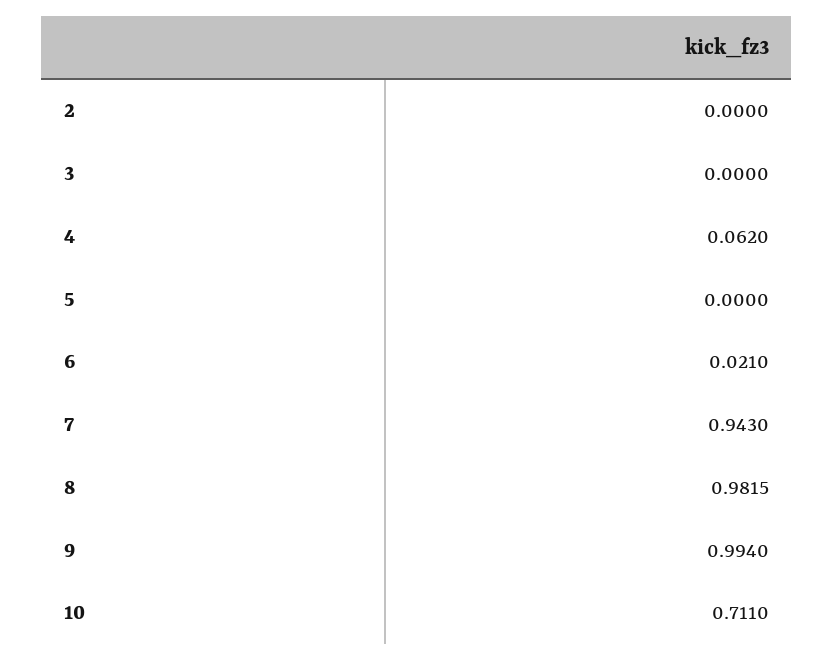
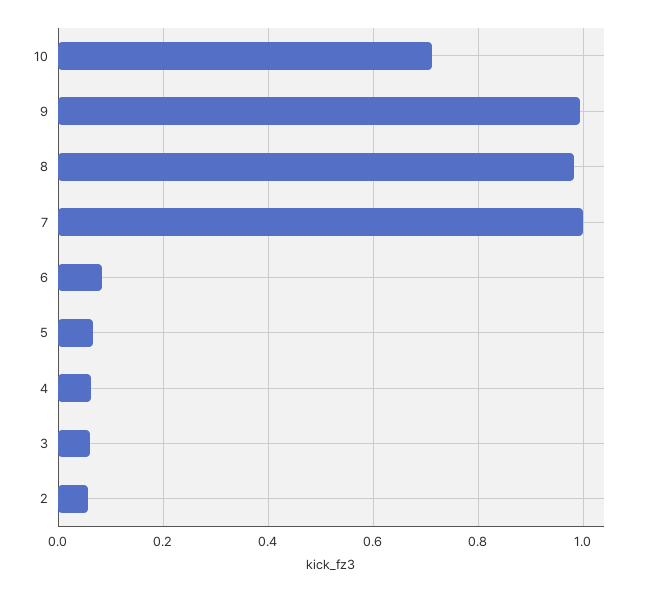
  {
-   "2": 0,
+   "2": 0.06,
-   "3": 0,
+   "3": 0.06,
    "4": 0.062,
-   "5": 0,
+   "5": 0.06,
-   "6": 0.021,
+   "6": 0.08,
-   "7": 0.943,
+   "7": 1,
    "8": 0.9815,
    "9": 0.994,
    "10": 0.711
  }

